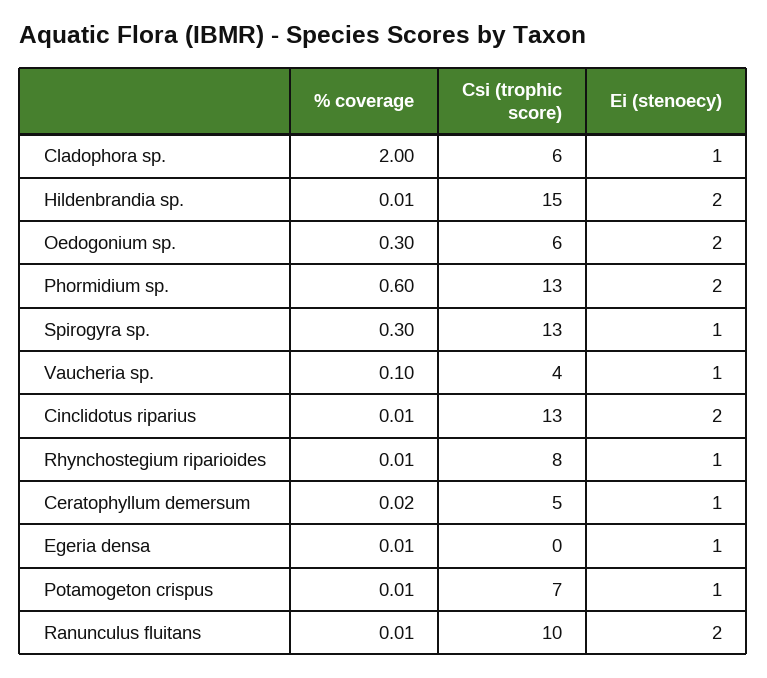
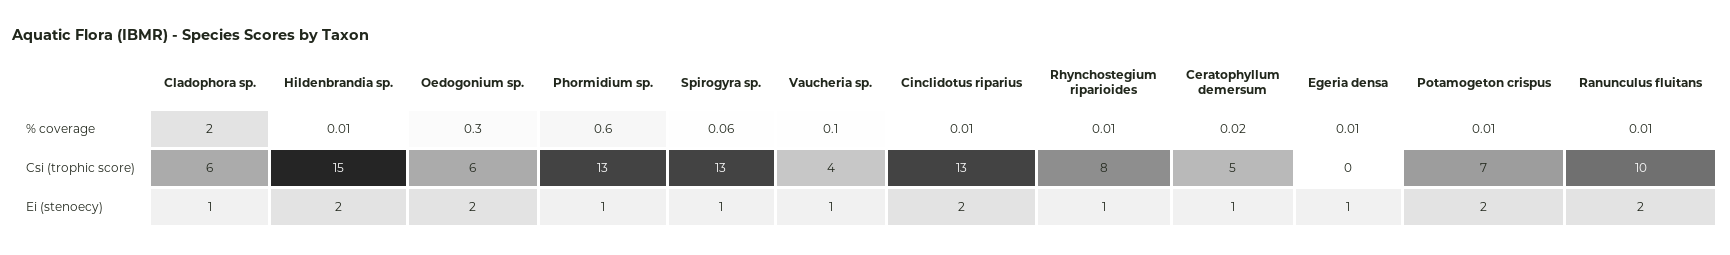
  {
    "% coverage": {
      "Cladophora sp.": 2,
      "Hildenbrandia sp.": 0.01,
      "Oedogonium sp.": 0.3,
      "Phormidium sp.": 0.6,
-     "Spirogyra sp.": 0.3,
+     "Spirogyra sp.": 0.06,
      "Vaucheria sp.": 0.1,
      "Cinclidotus riparius": 0.01,
      "Rhynchostegium riparioides": 0.01,
      "Ceratophyllum demersum": 0.02,
      "Egeria densa": 0.01,
      "Potamogeton crispus": 0.01,
      "Ranunculus fluitans": 0.01
    },
    "Csi (trophic score)": {
      "Cladophora sp.": 6,
      "Hildenbrandia sp.": 15,
      "Oedogonium sp.": 6,
      "Phormidium sp.": 13,
      "Spirogyra sp.": 13,
      "Vaucheria sp.": 4,
      "Cinclidotus riparius": 13,
      "Rhynchostegium riparioides": 8,
      "Ceratophyllum demersum": 5,
      "Egeria densa": 0,
      "Potamogeton crispus": 7,
      "Ranunculus fluitans": 10
    },
    "Ei (stenoecy)": {
      "Cladophora sp.": 1,
      "Hildenbrandia sp.": 2,
      "Oedogonium sp.": 2,
-     "Phormidium sp.": 2,
+     "Phormidium sp.": 1,
      "Spirogyra sp.": 1,
      "Vaucheria sp.": 1,
      "Cinclidotus riparius": 2,
      "Rhynchostegium riparioides": 1,
      "Ceratophyllum demersum": 1,
      "Egeria densa": 1,
-     "Potamogeton crispus": 1,
+     "Potamogeton crispus": 2,
      "Ranunculus fluitans": 2
    }
  }

